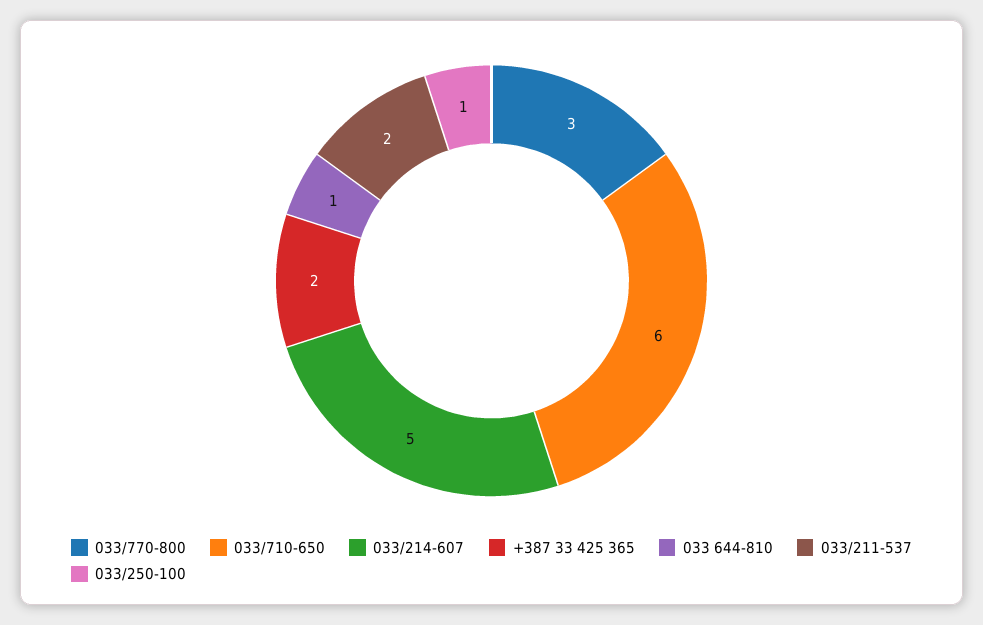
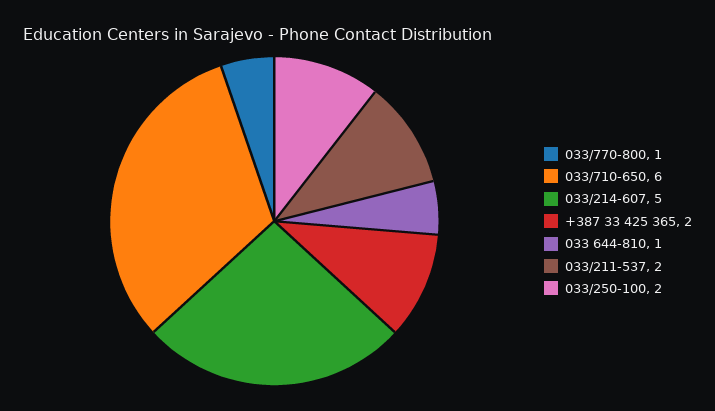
  {
-   "033/770-800": 3,
+   "033/770-800": 1,
    "033/710-650": 6,
    "033/214-607": 5,
    "+387 33 425 365": 2,
    "033 644-810": 1,
    "033/211-537": 2,
-   "033/250-100": 1
+   "033/250-100": 2
  }

